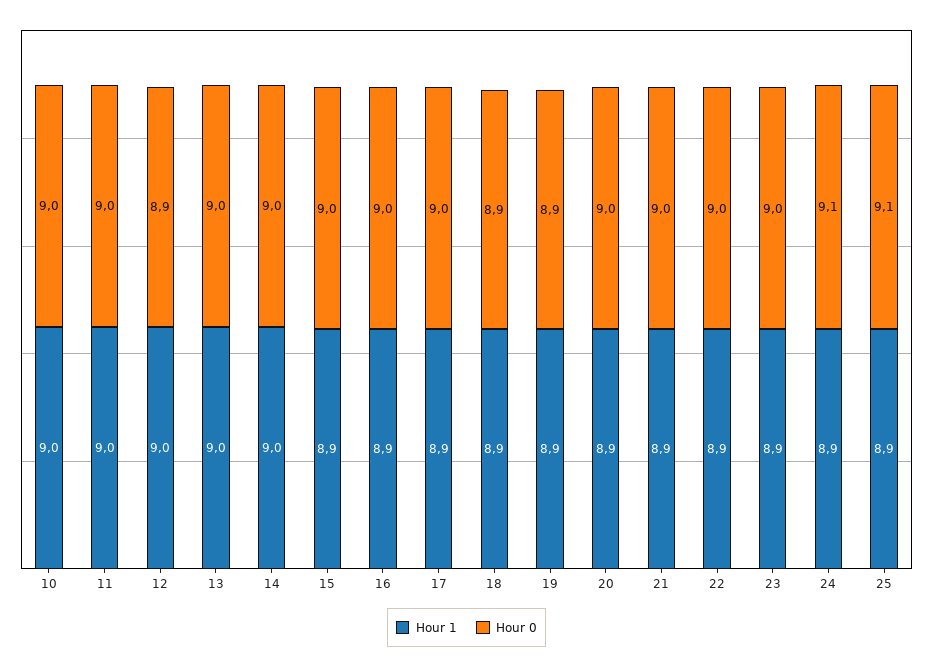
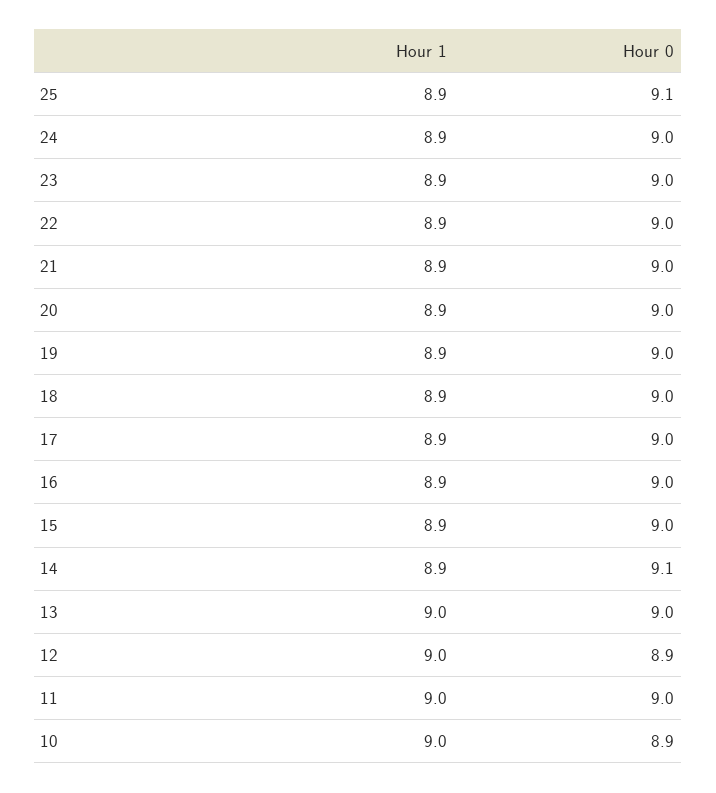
  {
    "Hour 1": {
      "10": 9,
      "11": 9,
      "12": 9,
      "13": 9,
-     "14": 9,
+     "14": 8.9,
      "15": 8.9,
      "16": 8.9,
      "17": 8.9,
      "18": 8.9,
      "19": 8.9,
      "20": 8.9,
      "21": 8.9,
      "22": 8.9,
      "23": 8.9,
      "24": 8.9,
      "25": 8.9
    },
    "Hour 0": {
-     "10": 9,
+     "10": 8.9,
      "11": 9,
      "12": 8.9,
      "13": 9,
-     "14": 9,
+     "14": 9.1,
      "15": 9,
      "16": 9,
      "17": 9,
-     "18": 8.9,
+     "18": 9,
-     "19": 8.9,
+     "19": 9,
      "20": 9,
      "21": 9,
      "22": 9,
      "23": 9,
-     "24": 9.1,
+     "24": 9,
      "25": 9.1
    }
  }

